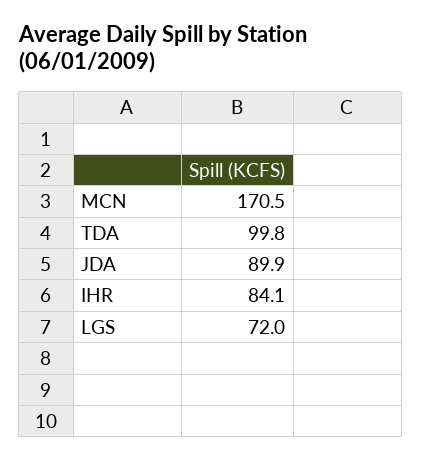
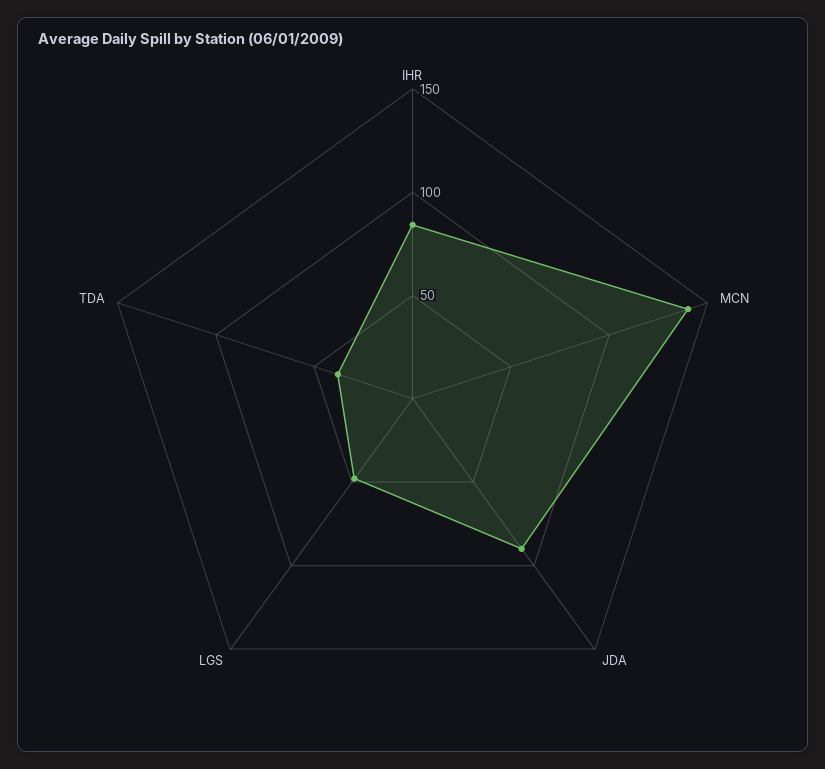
  {
-   "MCN": 170.5,
+   "MCN": 140,
-   "TDA": 99.8,
+   "TDA": 40,
    "JDA": 89.9,
    "IHR": 84.1,
-   "LGS": 72
+   "LGS": 50
  }

